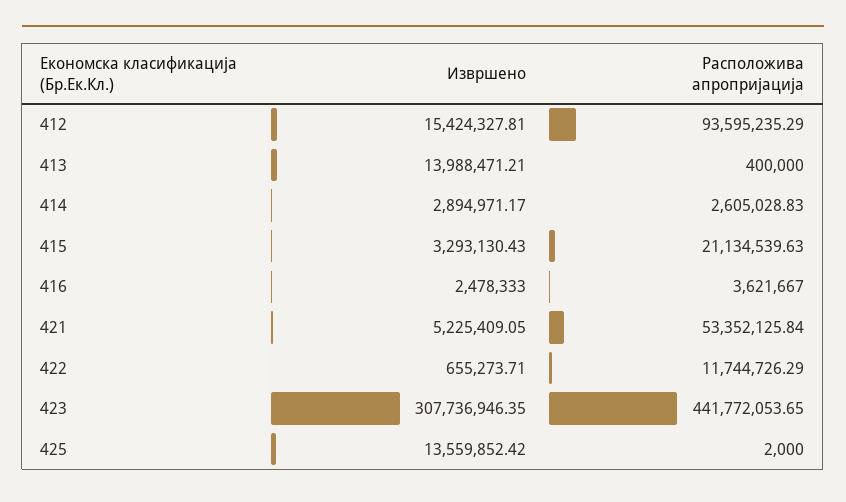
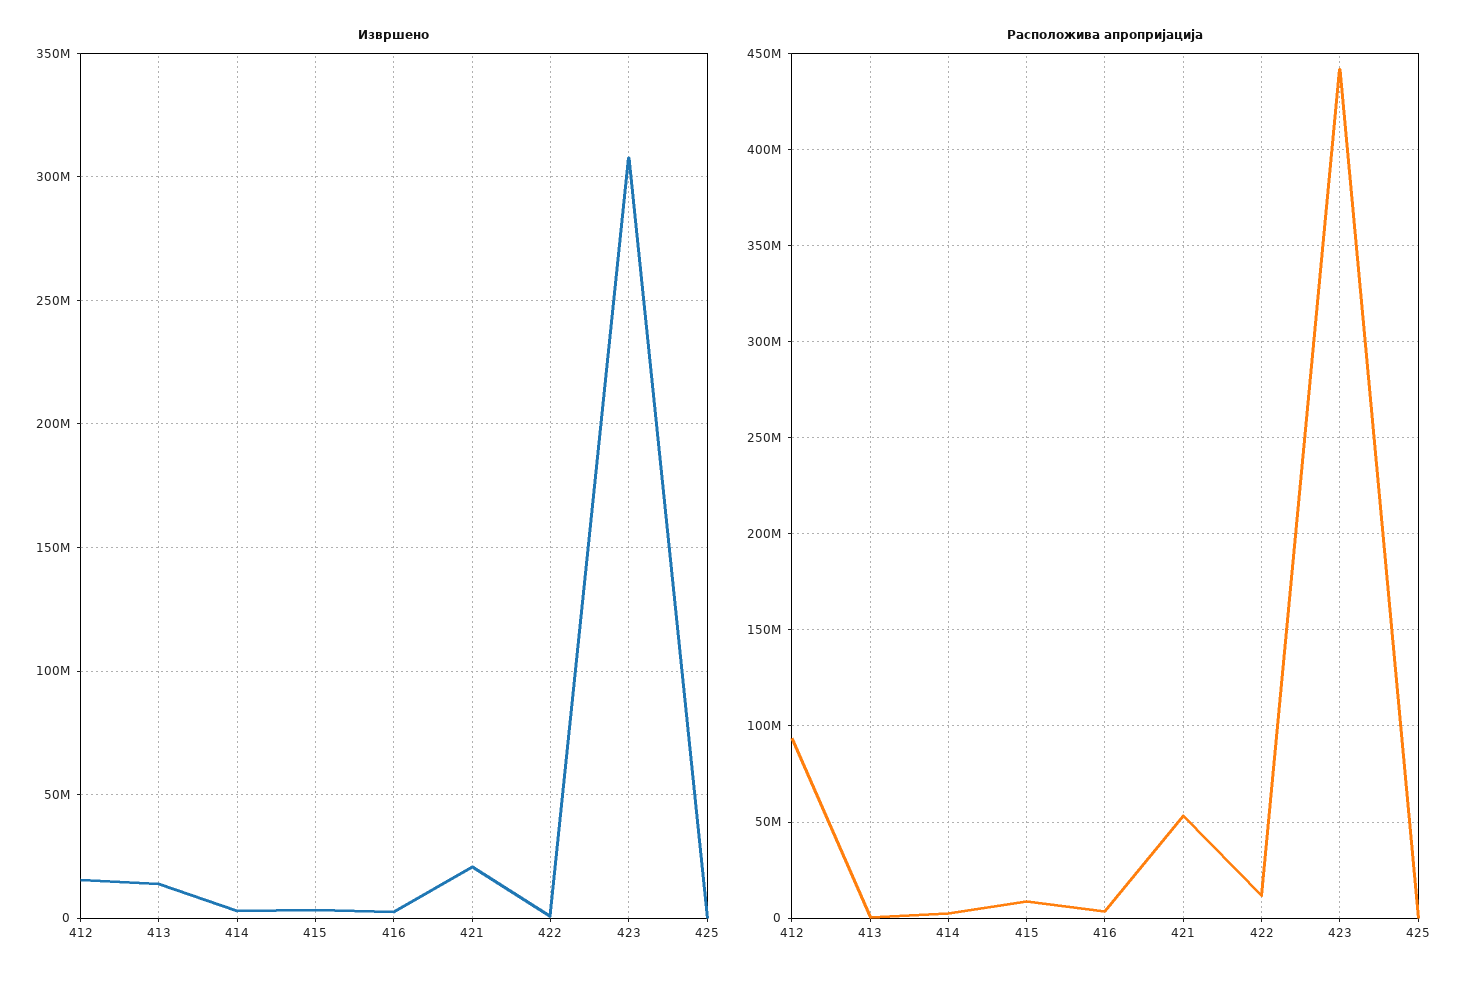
  {
    "Извршено": {
      "412": 15424327.81,
      "413": 13988471.21,
      "414": 2894971.17,
      "415": 3293130.43,
      "416": 2478333,
-     "421": 5225409.05,
+     "421": 20000000,
      "422": 655273.71,
      "423": 307736946.35,
-     "425": 13559852.42
+     "425": 0
    },
    "Расположива апропријација": {
      "412": 93595235.29,
      "413": 400000,
      "414": 2605028.83,
-     "415": 21134539.63,
+     "415": 10000000,
      "416": 3621667,
      "421": 53352125.84,
      "422": 11744726.29,
      "423": 441772053.65,
      "425": 2000
    }
  }

